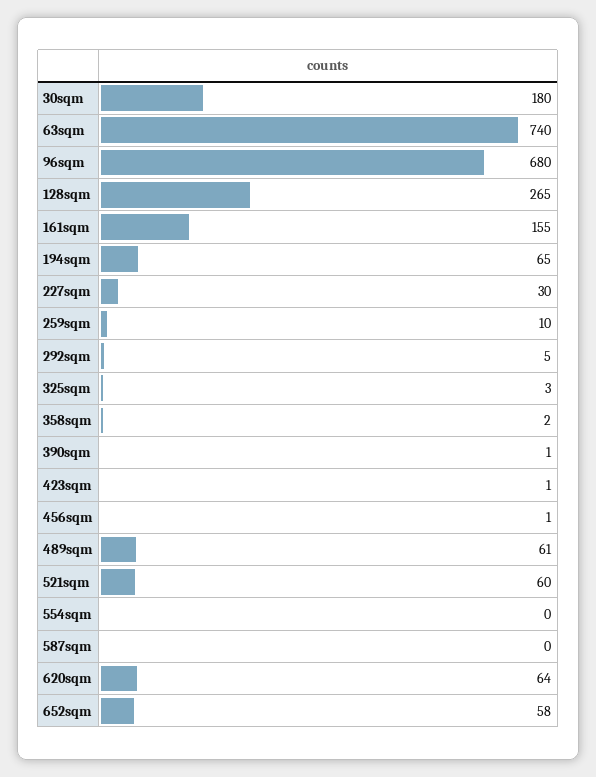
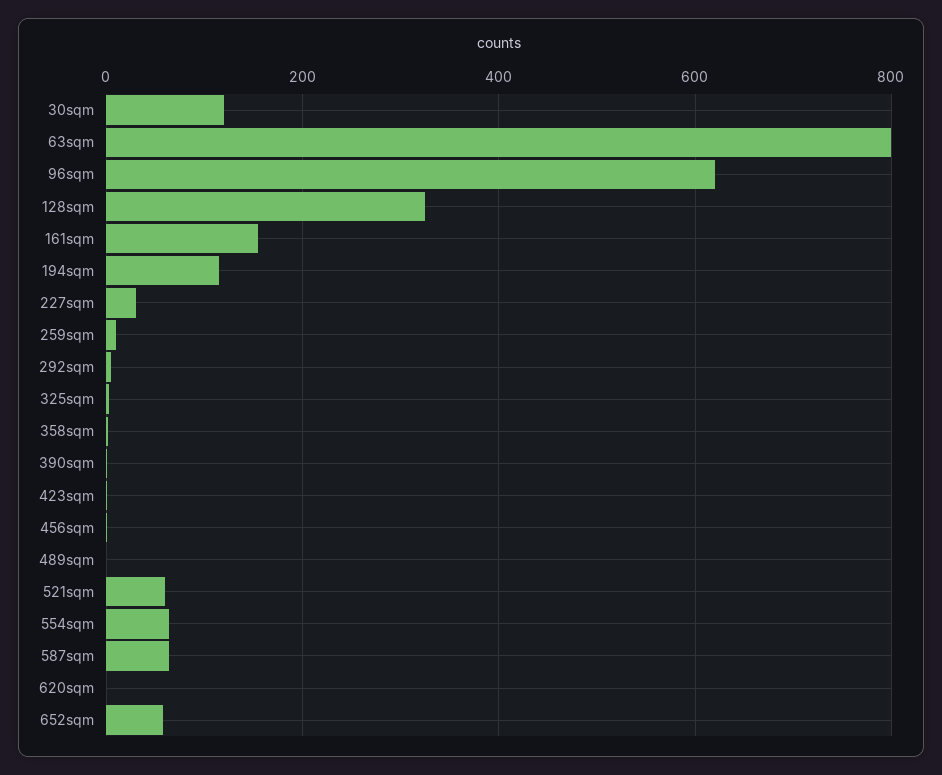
  {
-   "30sqm": 180,
+   "30sqm": 120,
-   "63sqm": 740,
+   "63sqm": 800,
-   "96sqm": 680,
+   "96sqm": 620,
-   "128sqm": 265,
+   "128sqm": 320,
    "161sqm": 155,
-   "194sqm": 65,
+   "194sqm": 120,
    "227sqm": 30,
    "259sqm": 10,
    "292sqm": 5,
    "325sqm": 3,
    "358sqm": 2,
    "390sqm": 1,
    "423sqm": 1,
    "456sqm": 1,
-   "489sqm": 61,
+   "489sqm": 0,
    "521sqm": 60,
-   "554sqm": 0,
+   "554sqm": 60,
-   "587sqm": 0,
+   "587sqm": 60,
-   "620sqm": 64,
+   "620sqm": 0,
    "652sqm": 58
  }

